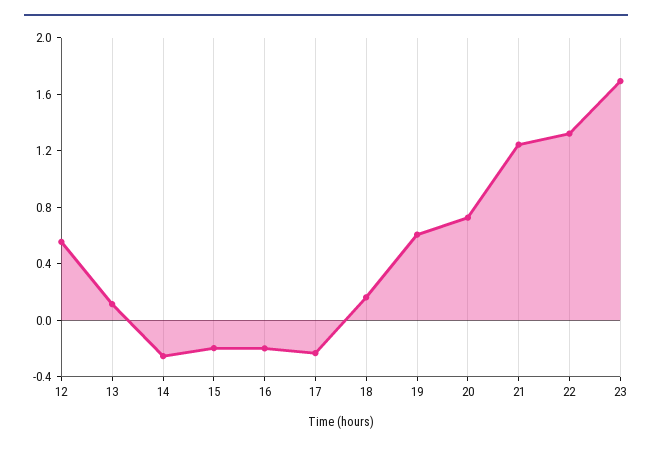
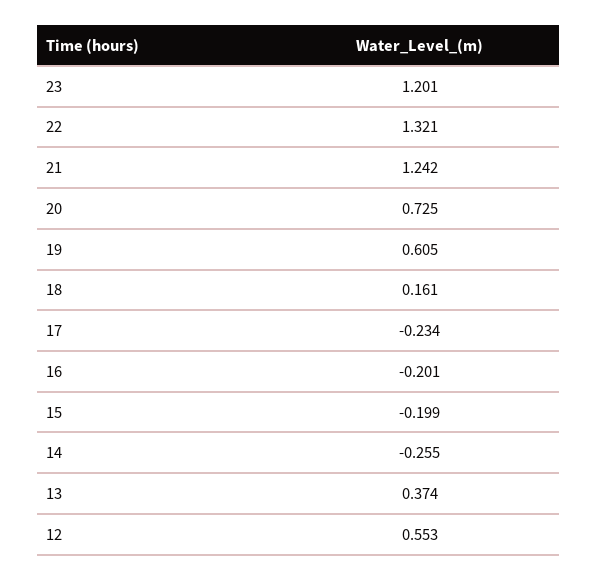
  {
    "12": 0.553,
-   "13": 0.1,
+   "13": 0.374,
    "14": -0.255,
    "15": -0.199,
    "16": -0.201,
    "17": -0.234,
    "18": 0.161,
    "19": 0.605,
    "20": 0.725,
    "21": 1.242,
    "22": 1.321,
-   "23": 1.7
+   "23": 1.201
  }

